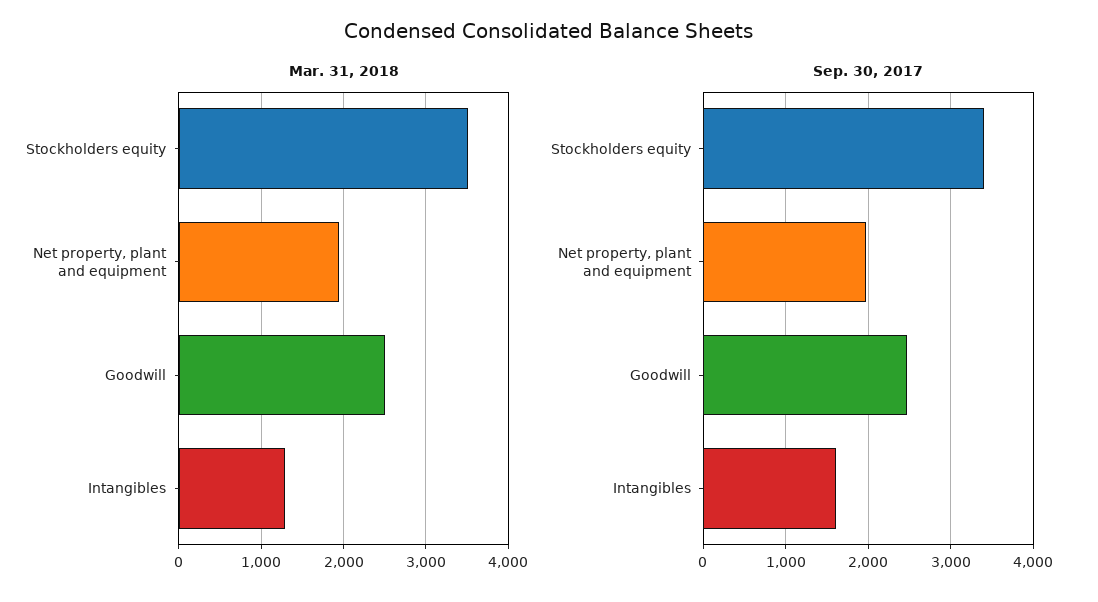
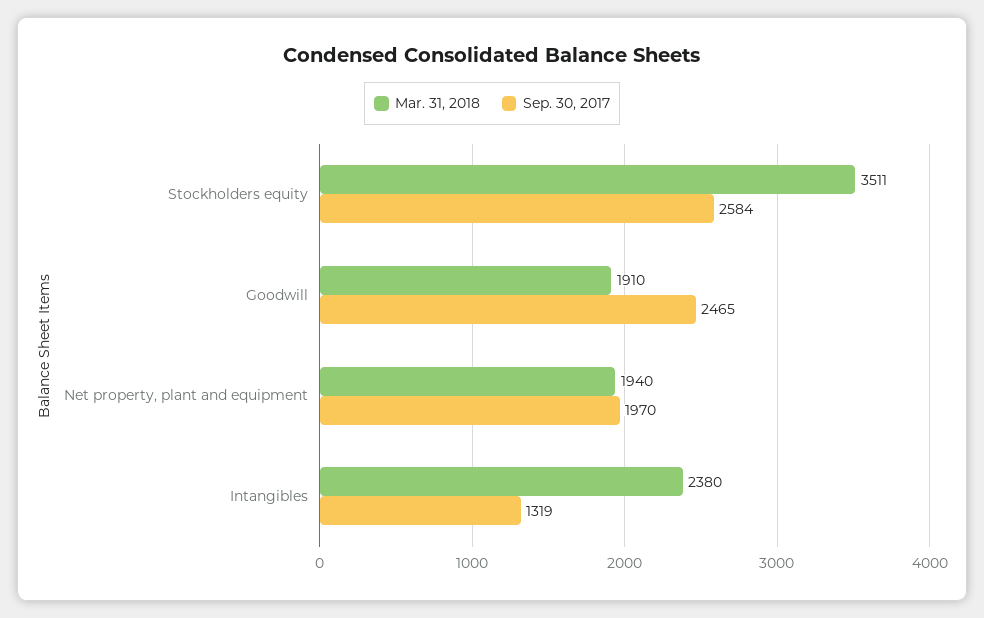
  {
    "Mar. 31, 2018": {
      "Stockholders equity": 3511,
      "Net property, plant and equipment": 1940,
-     "Goodwill": 2500,
+     "Goodwill": 1910,
-     "Intangibles": 1300
+     "Intangibles": 2380
    },
    "Sep. 30, 2017": {
-     "Stockholders equity": 3400,
+     "Stockholders equity": 2584,
      "Net property, plant and equipment": 1970,
      "Goodwill": 2465,
-     "Intangibles": 1600
+     "Intangibles": 1319
    }
  }

